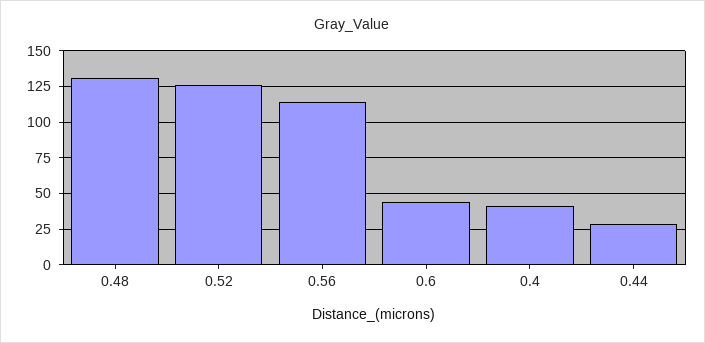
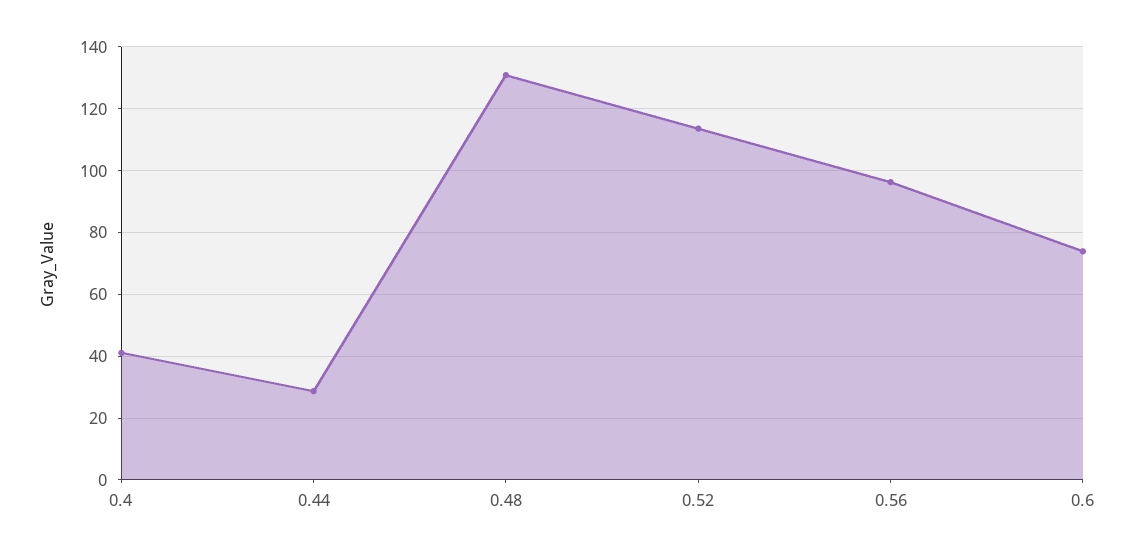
  {
    "0.48": 130,
-   "0.52": 125,
+   "0.52": 114,
-   "0.56": 115,
+   "0.56": 96,
-   "0.6": 45,
+   "0.6": 74,
    "0.4": 42,
    "0.44": 28
  }

